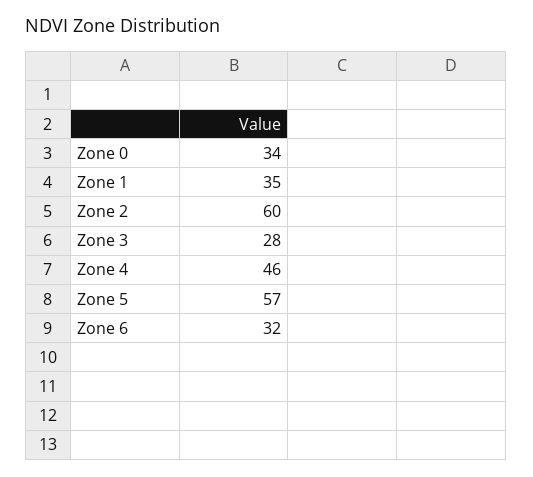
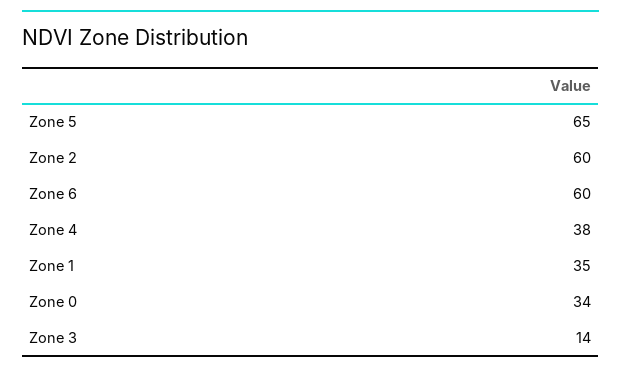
  {
    "Zone 0": 34,
    "Zone 1": 35,
    "Zone 2": 60,
-   "Zone 3": 28,
+   "Zone 3": 14,
-   "Zone 4": 46,
+   "Zone 4": 38,
-   "Zone 5": 57,
+   "Zone 5": 65,
-   "Zone 6": 32
+   "Zone 6": 60
  }

